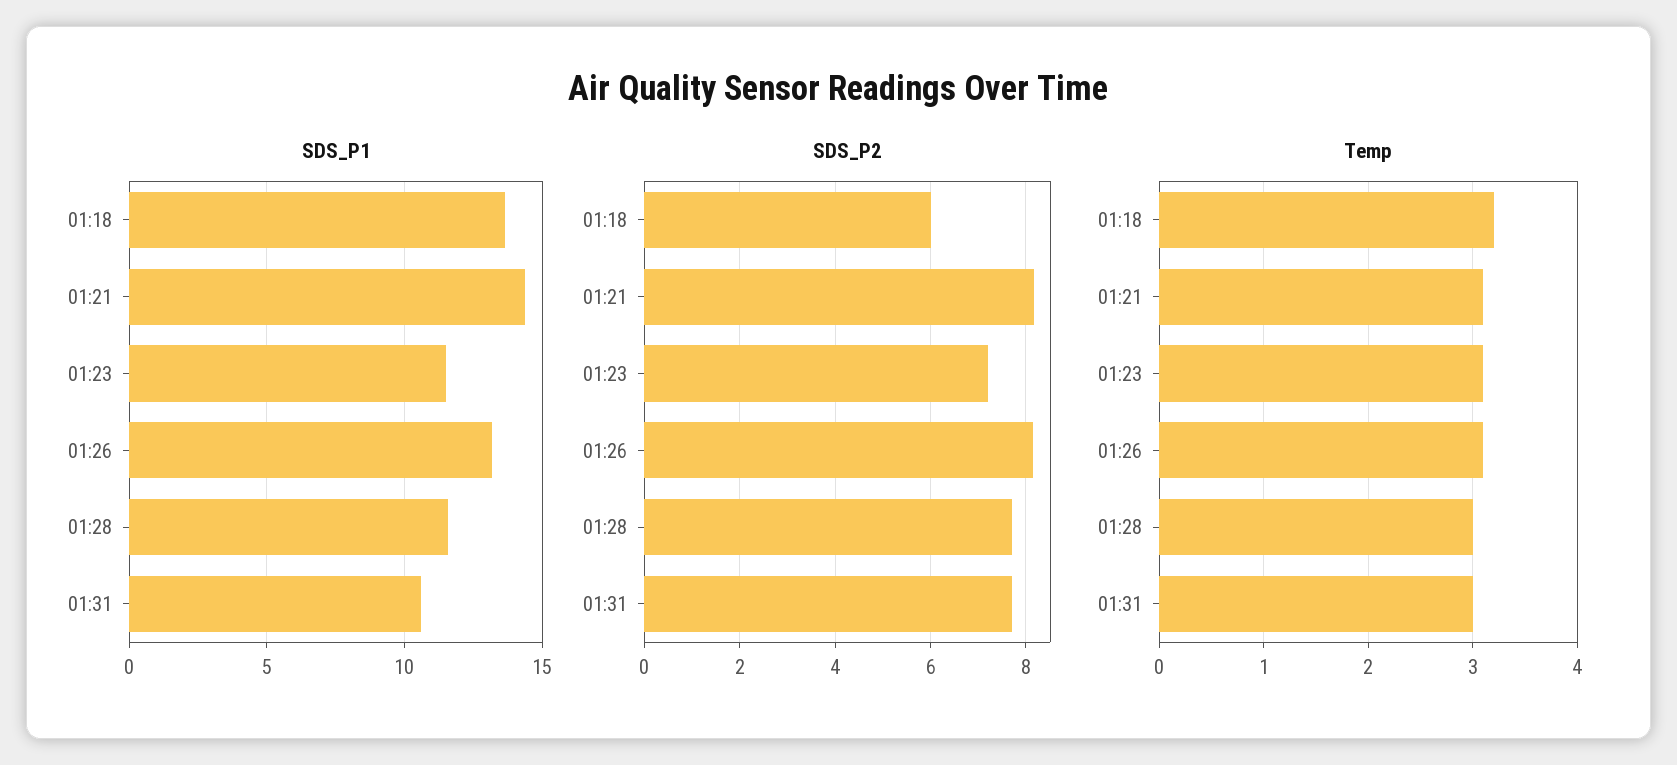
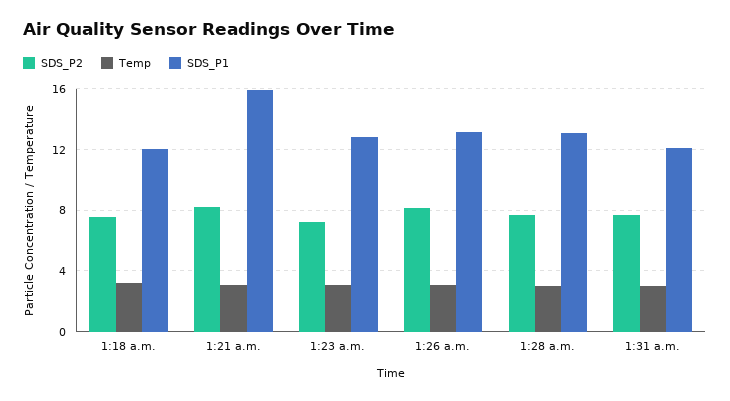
  {
    "SDS_P1": {
-     "01:18": 13.5,
+     "01:18": 12,
-     "01:21": 14.5,
+     "01:21": 16,
-     "01:23": 11.5,
+     "01:23": 13,
      "01:26": 13,
-     "01:28": 11.5,
+     "01:28": 13,
-     "01:31": 10.5
+     "01:31": 12
    },
    "SDS_P2": {
-     "01:18": 6,
+     "01:18": 7.5,
      "01:21": 8.2,
      "01:23": 7.2,
      "01:26": 8.2,
      "01:28": 7.8,
      "01:31": 7.8
    },
    "Temp": {
      "01:18": 3.2,
      "01:21": 3.1,
      "01:23": 3.1,
      "01:26": 3.1,
      "01:28": 3,
      "01:31": 3
    }
  }

